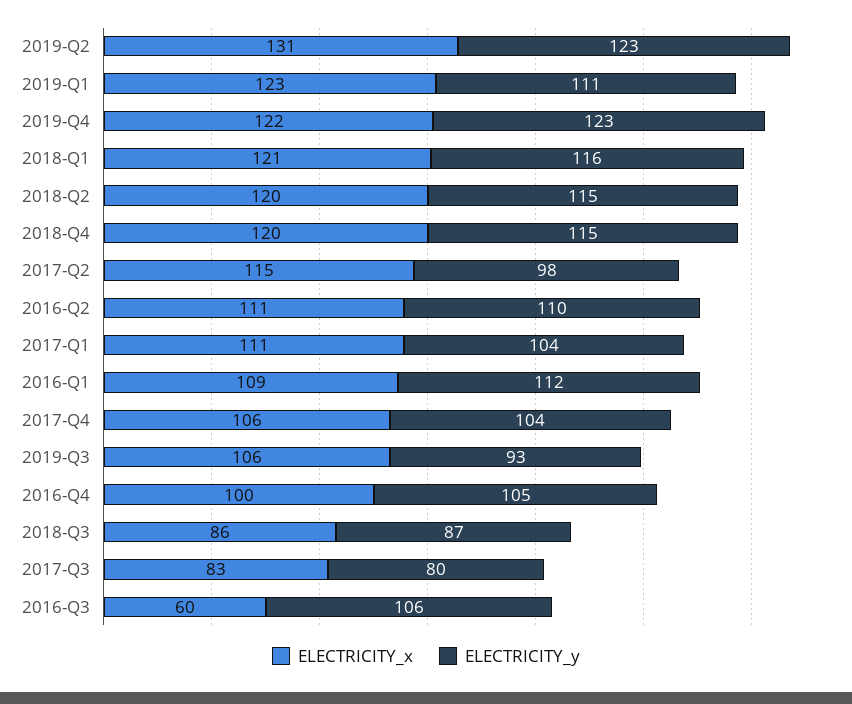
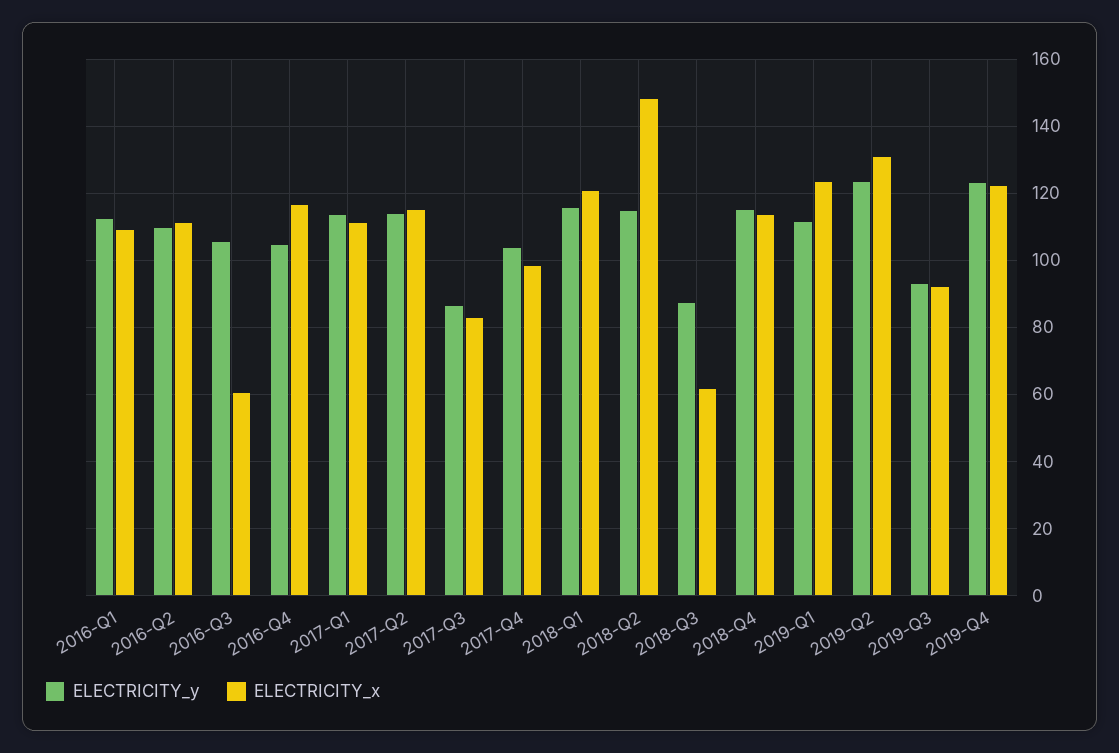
  {
    "ELECTRICITY_x": {
      "2019-Q2": 131,
      "2019-Q1": 123,
      "2019-Q4": 122,
      "2018-Q1": 121,
-     "2018-Q2": 120,
+     "2018-Q2": 148,
-     "2018-Q4": 120,
+     "2018-Q4": 114,
      "2017-Q2": 115,
      "2016-Q2": 111,
      "2017-Q1": 111,
      "2016-Q1": 109,
-     "2017-Q4": 106,
+     "2017-Q4": 98,
-     "2019-Q3": 106,
+     "2019-Q3": 92,
-     "2016-Q4": 100,
+     "2016-Q4": 116,
-     "2018-Q3": 86,
+     "2018-Q3": 62,
      "2017-Q3": 83,
      "2016-Q3": 60
    },
    "ELECTRICITY_y": {
      "2019-Q2": 123,
      "2019-Q1": 111,
      "2019-Q4": 123,
      "2018-Q1": 116,
      "2018-Q2": 115,
      "2018-Q4": 115,
-     "2017-Q2": 98,
+     "2017-Q2": 114,
      "2016-Q2": 110,
-     "2017-Q1": 104,
+     "2017-Q1": 114,
      "2016-Q1": 112,
      "2017-Q4": 104,
      "2019-Q3": 93,
      "2016-Q4": 105,
      "2018-Q3": 87,
-     "2017-Q3": 80,
+     "2017-Q3": 86,
      "2016-Q3": 106
    }
  }

